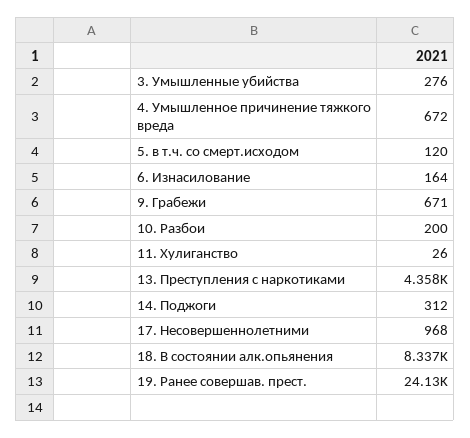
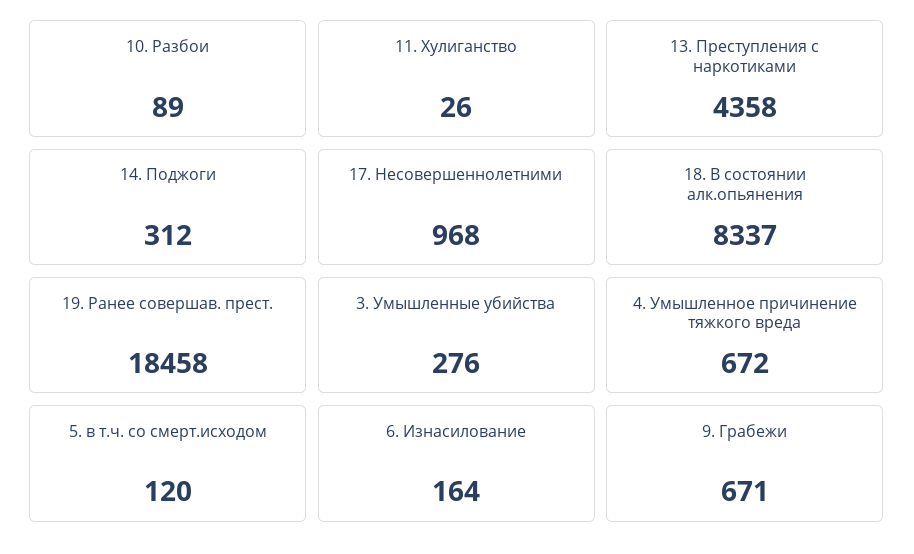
  {
    "3. Умышленные убийства": 276,
    "4. Умышленное причинение тяжкого вреда": 672,
    "5. в т.ч. со смерт.исходом": 120,
    "6. Изнасилование": 164,
    "9. Грабежи": 671,
-   "10. Разбои": 200,
+   "10. Разбои": 89,
    "11. Хулиганство": 26,
    "13. Преступления с наркотиками": 4358,
    "14. Поджоги": 312,
    "17. Несовершеннолетними": 968,
    "18. В состоянии алк.опьянения": 8337,
-   "19. Ранее совершав. прест.": 24130
+   "19. Ранее совершав. прест.": 18458
  }

